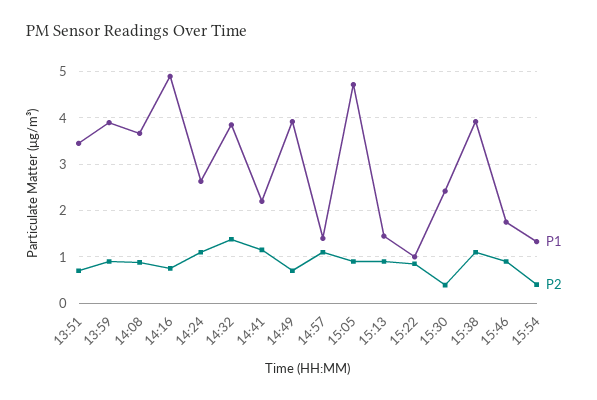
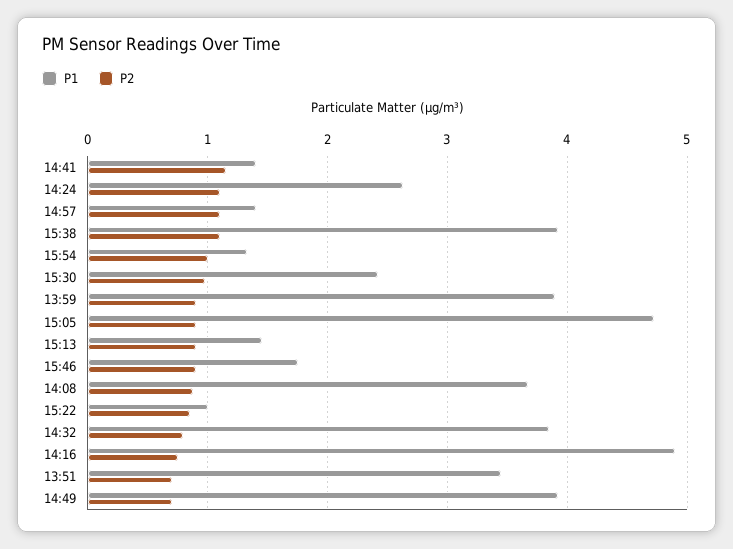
  {
    "P1": {
      "13:51": 3.5,
      "13:59": 3.9,
      "14:08": 3.7,
      "14:16": 4.9,
      "14:24": 2.6,
      "14:32": 3.9,
-     "14:41": 2.2,
+     "14:41": 1.4,
      "14:49": 3.9,
      "14:57": 1.4,
      "15:05": 4.7,
      "15:13": 1.5,
      "15:22": 1,
      "15:30": 2.4,
      "15:38": 3.9,
      "15:46": 1.8,
      "15:54": 1.3
    },
    "P2": {
      "13:51": 0.7,
      "13:59": 0.9,
      "14:08": 0.9,
      "14:16": 0.8,
      "14:24": 1.1,
-     "14:32": 1.4,
+     "14:32": 0.8,
      "14:41": 1.2,
      "14:49": 0.7,
      "14:57": 1.1,
      "15:05": 0.9,
      "15:13": 0.9,
      "15:22": 0.9,
-     "15:30": 0.4,
+     "15:30": 1,
      "15:38": 1.1,
      "15:46": 0.9,
-     "15:54": 0.4
+     "15:54": 1
    }
  }

